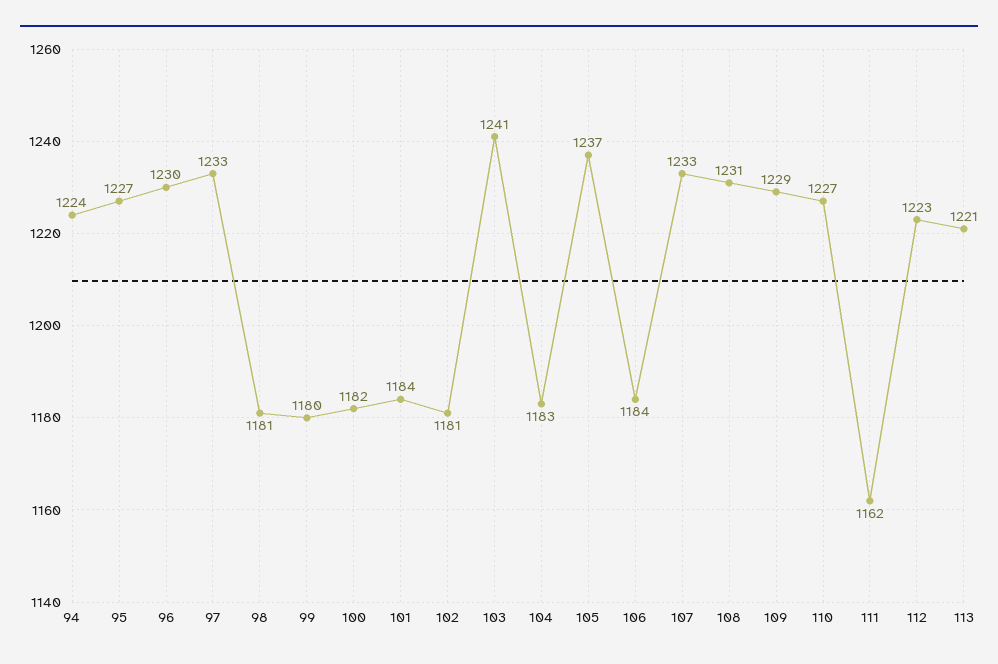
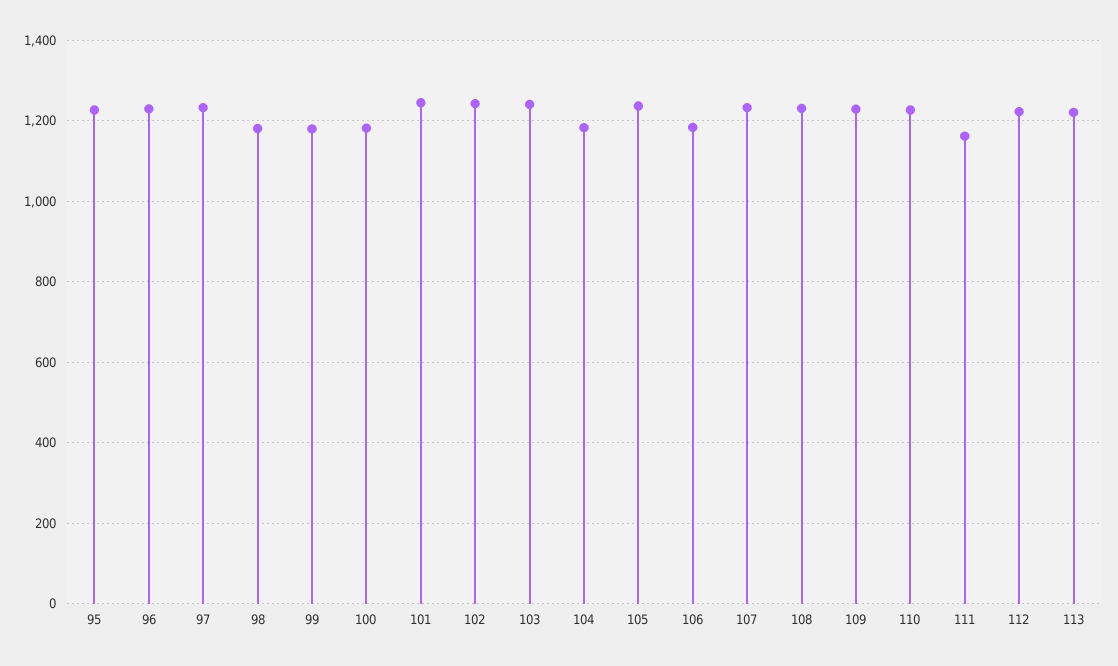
  {
-   "94": 1224,
    "95": 1227,
    "96": 1230,
    "97": 1233,
    "98": 1181,
    "99": 1180,
    "100": 1182,
-   "101": 1184,
+   "101": 1240,
-   "102": 1181,
+   "102": 1240,
    "103": 1241,
    "104": 1183,
    "105": 1237,
    "106": 1184,
    "107": 1233,
    "108": 1231,
    "109": 1229,
    "110": 1227,
    "111": 1162,
    "112": 1223,
    "113": 1221
  }

